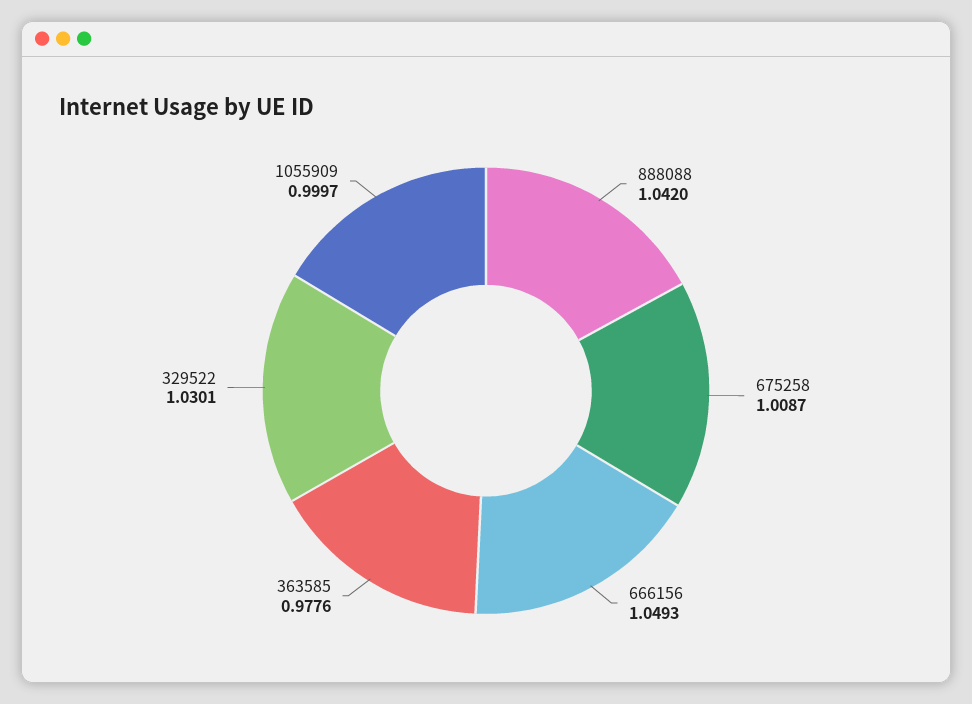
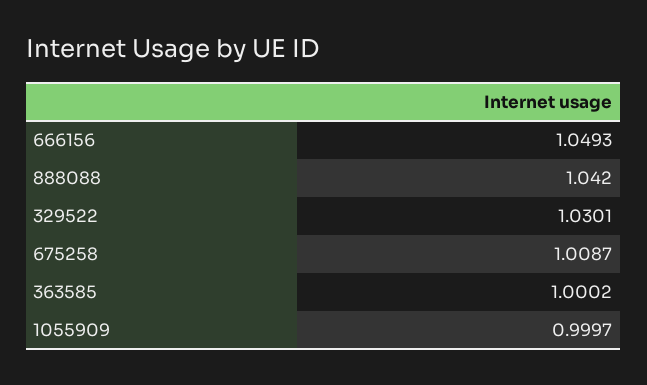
  {
    "888088": 1.042,
    "675258": 1.0087,
    "666156": 1.0493,
-   "363585": 0.9776,
+   "363585": 1.0002,
    "329522": 1.0301,
    "1055909": 0.9997
  }

